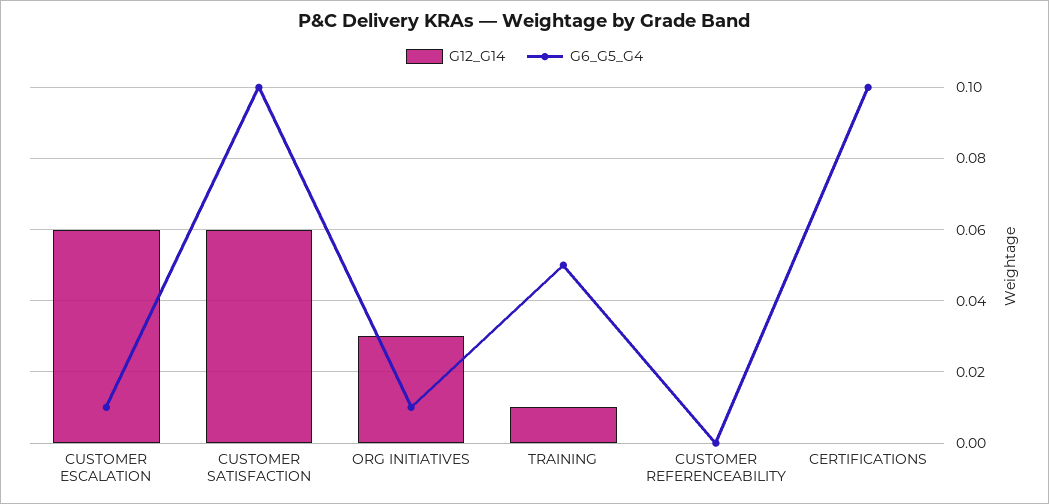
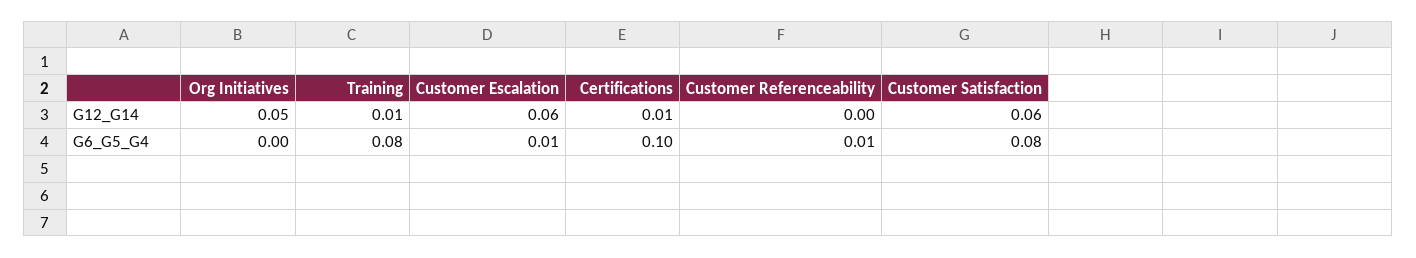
  {
    "G12_G14": {
      "CUSTOMER ESCALATION": 0.06,
      "CUSTOMER SATISFACTION": 0.06,
-     "ORG INITIATIVES": 0.03,
+     "ORG INITIATIVES": 0.05,
      "TRAINING": 0.01,
      "CUSTOMER REFERENCEABILITY": 0,
-     "CERTIFICATIONS": 0
+     "CERTIFICATIONS": 0.01
    },
    "G6_G5_G4": {
      "CUSTOMER ESCALATION": 0.01,
-     "CUSTOMER SATISFACTION": 0.1,
+     "CUSTOMER SATISFACTION": 0.08,
-     "ORG INITIATIVES": 0.01,
+     "ORG INITIATIVES": 0,
-     "TRAINING": 0.05,
+     "TRAINING": 0.08,
-     "CUSTOMER REFERENCEABILITY": 0,
+     "CUSTOMER REFERENCEABILITY": 0.01,
      "CERTIFICATIONS": 0.1
    }
  }

